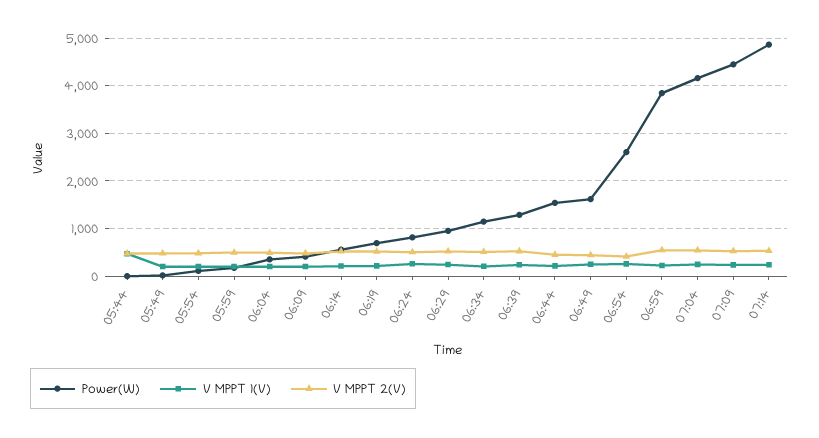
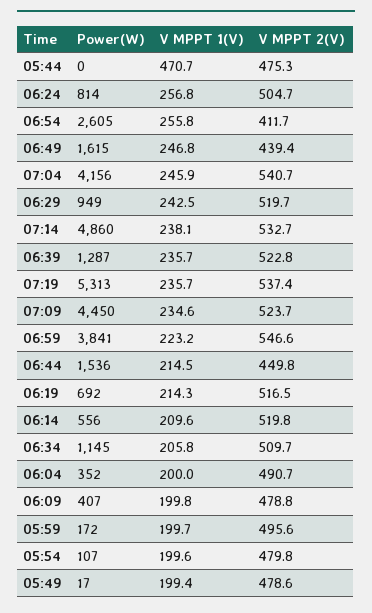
  {
    "Power(W)": {
      "05:44": 0,
      "05:49": 17,
      "05:54": 107,
      "05:59": 172,
      "06:04": 352,
      "06:09": 407,
      "06:14": 556,
      "06:19": 692,
      "06:24": 814,
      "06:29": 949,
      "06:34": 1145,
      "06:39": 1287,
      "06:44": 1536,
      "06:49": 1615,
      "06:54": 2605,
      "06:59": 3841,
      "07:04": 4156,
      "07:09": 4450,
-     "07:14": 4860
+     "07:14": 4860,
+     "07:19": 5313
    },
    "V MPPT 1(V)": {
      "05:44": 470.7,
      "05:49": 199.4,
      "05:54": 199.6,
      "05:59": 199.7,
      "06:04": 200,
      "06:09": 199.8,
      "06:14": 209.6,
      "06:19": 214.3,
      "06:24": 256.8,
      "06:29": 242.5,
      "06:34": 205.8,
      "06:39": 235.7,
      "06:44": 214.5,
      "06:49": 246.8,
      "06:54": 255.8,
      "06:59": 223.2,
      "07:04": 245.9,
      "07:09": 234.6,
-     "07:14": 238.1
+     "07:14": 238.1,
+     "07:19": 235.7
    },
    "V MPPT 2(V)": {
      "05:44": 475.3,
      "05:49": 478.6,
      "05:54": 479.8,
      "05:59": 495.6,
      "06:04": 490.7,
      "06:09": 478.8,
      "06:14": 519.8,
      "06:19": 516.5,
      "06:24": 504.7,
      "06:29": 519.7,
      "06:34": 509.7,
      "06:39": 522.8,
      "06:44": 449.8,
      "06:49": 439.4,
      "06:54": 411.7,
      "06:59": 546.6,
      "07:04": 540.7,
      "07:09": 523.7,
-     "07:14": 532.7
+     "07:14": 532.7,
+     "07:19": 537.4
    }
  }

